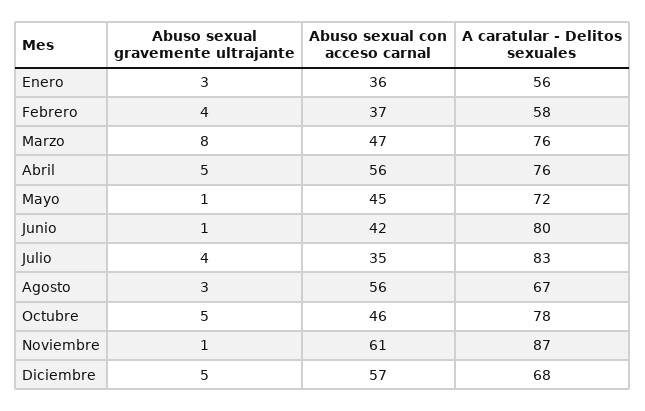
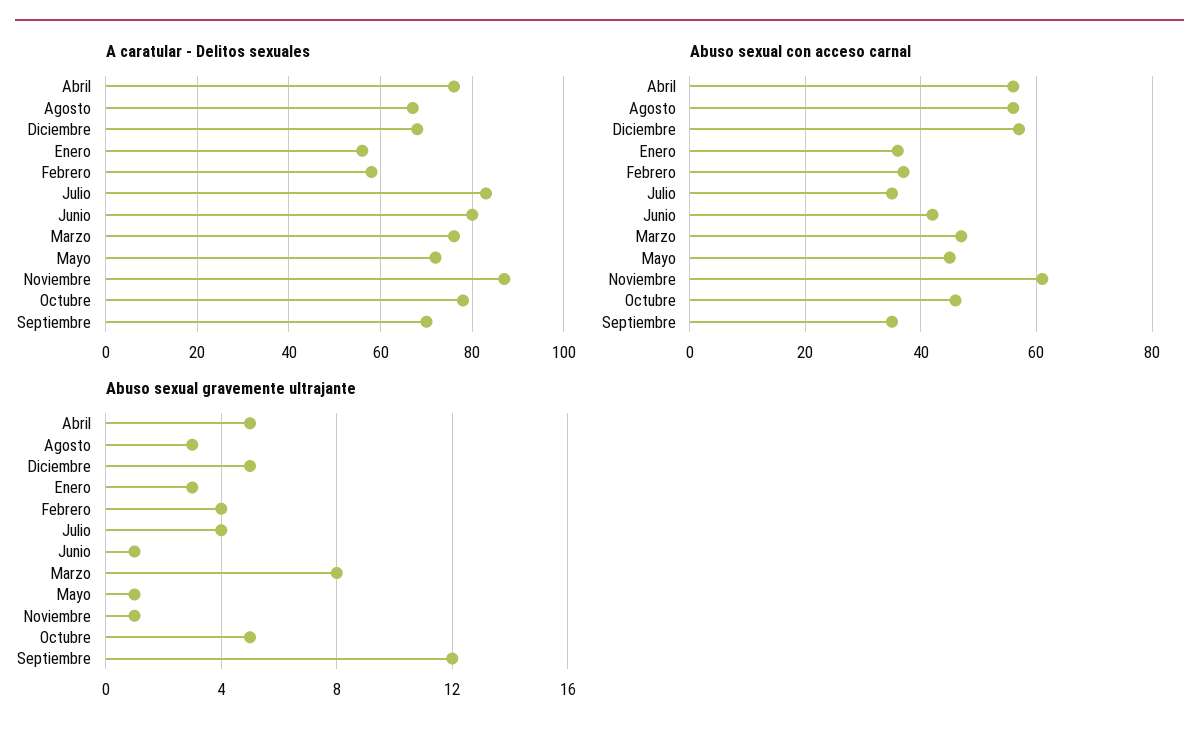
  {
    "Abuso sexual gravemente ultrajante": {
      "Enero": 3,
      "Febrero": 4,
      "Marzo": 8,
      "Abril": 5,
      "Mayo": 1,
      "Junio": 1,
      "Julio": 4,
      "Agosto": 3,
      "Octubre": 5,
      "Noviembre": 1,
-     "Diciembre": 5
+     "Diciembre": 5,
+     "Septiembre": 12
    },
    "Abuso sexual con acceso carnal": {
      "Enero": 36,
      "Febrero": 37,
      "Marzo": 47,
      "Abril": 56,
      "Mayo": 45,
      "Junio": 42,
      "Julio": 35,
      "Agosto": 56,
      "Octubre": 46,
      "Noviembre": 61,
-     "Diciembre": 57
+     "Diciembre": 57,
+     "Septiembre": 35
    },
    "A caratular - Delitos sexuales": {
      "Enero": 56,
      "Febrero": 58,
      "Marzo": 76,
      "Abril": 76,
      "Mayo": 72,
      "Junio": 80,
      "Julio": 83,
      "Agosto": 67,
      "Octubre": 78,
      "Noviembre": 87,
-     "Diciembre": 68
+     "Diciembre": 68,
+     "Septiembre": 70
    }
  }

